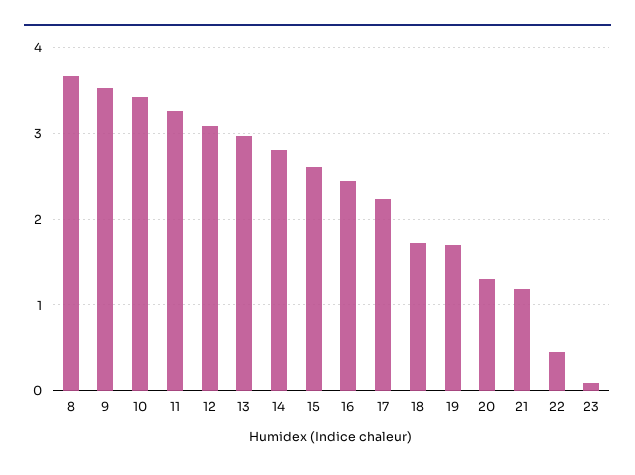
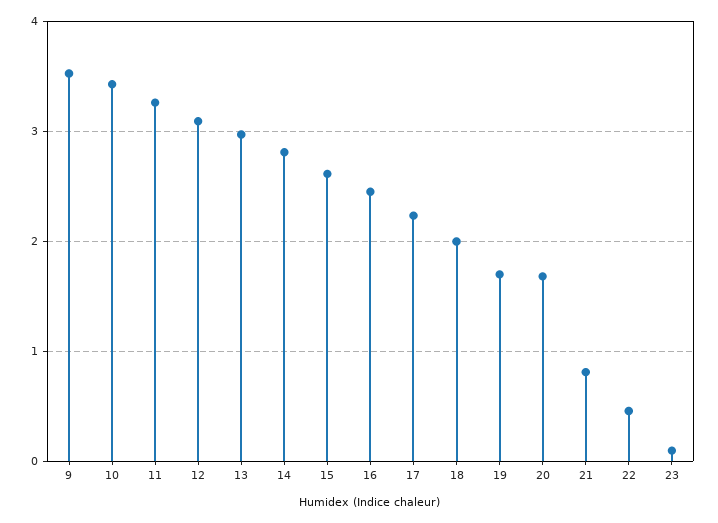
  {
-   "8": 3.7,
    "9": 3.5,
    "10": 3.4,
    "11": 3.3,
    "12": 3.1,
    "13": 3,
    "14": 2.8,
    "15": 2.6,
    "16": 2.5,
    "17": 2.2,
-   "18": 1.7,
+   "18": 2,
    "19": 1.7,
-   "20": 1.3,
+   "20": 1.7,
-   "21": 1.2,
+   "21": 0.8,
    "22": 0.5,
    "23": 0.1
  }

